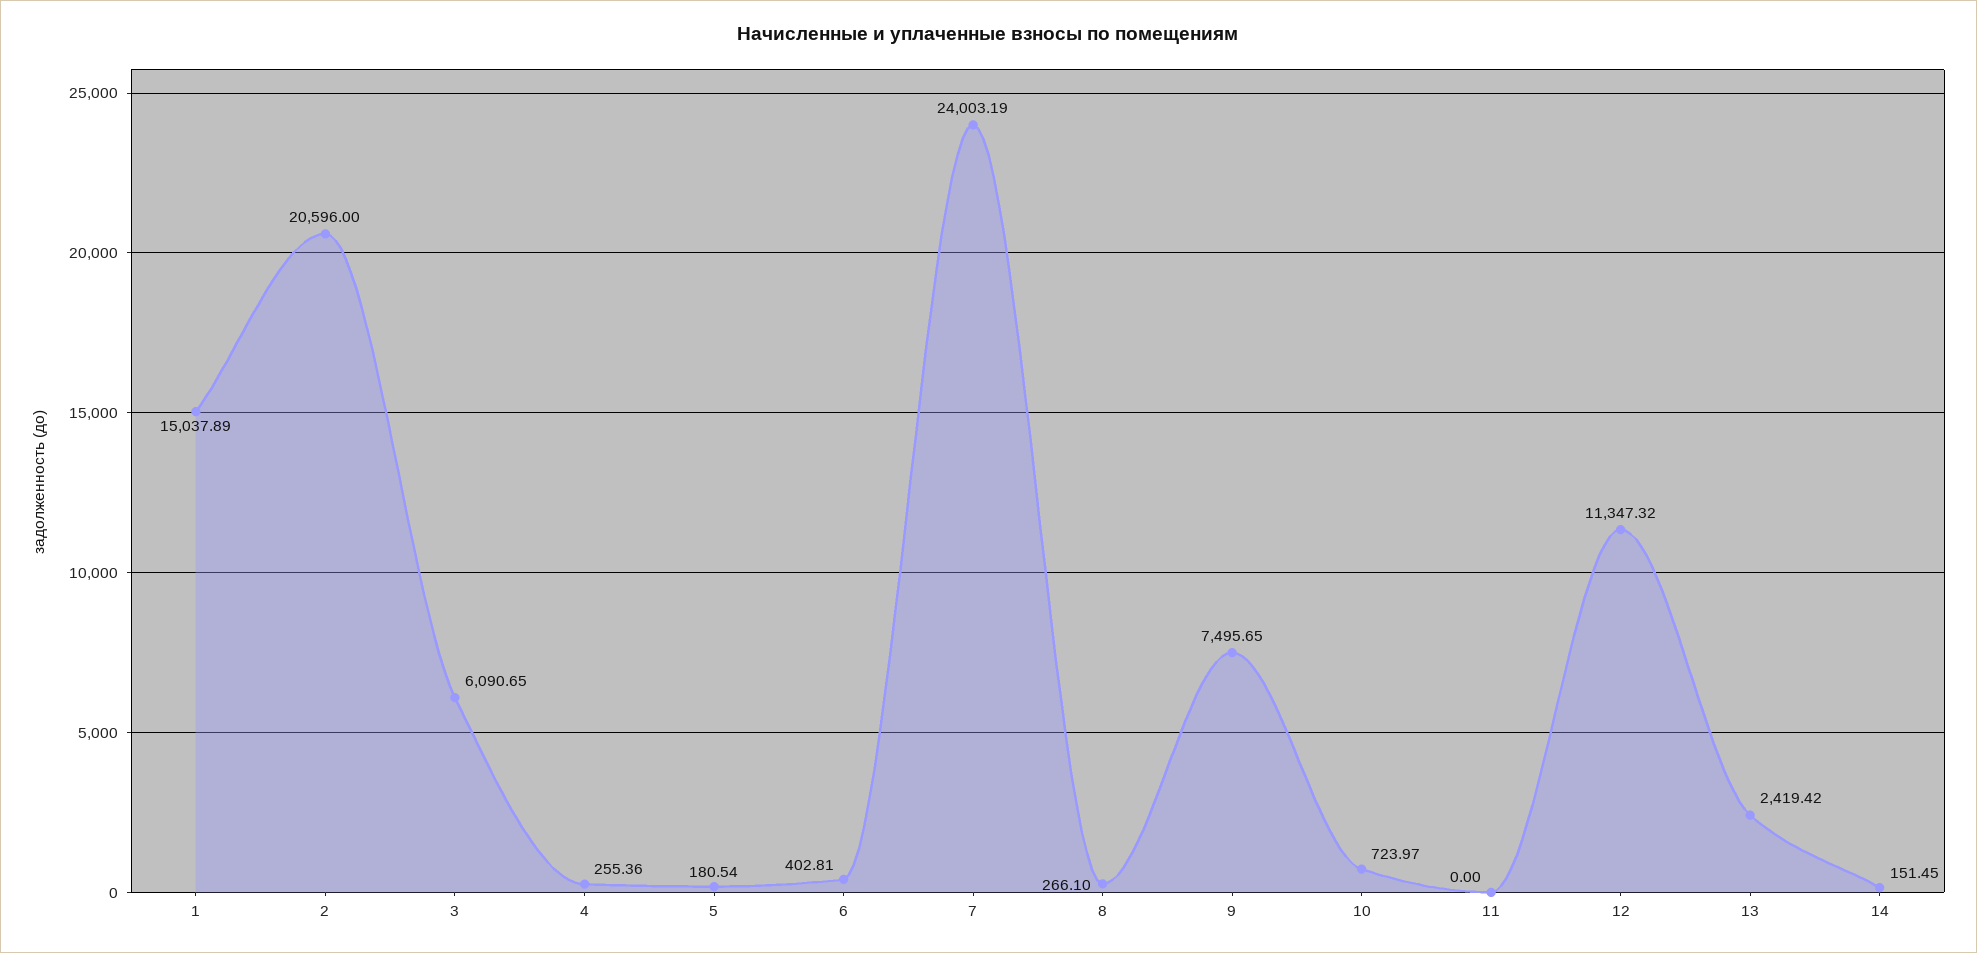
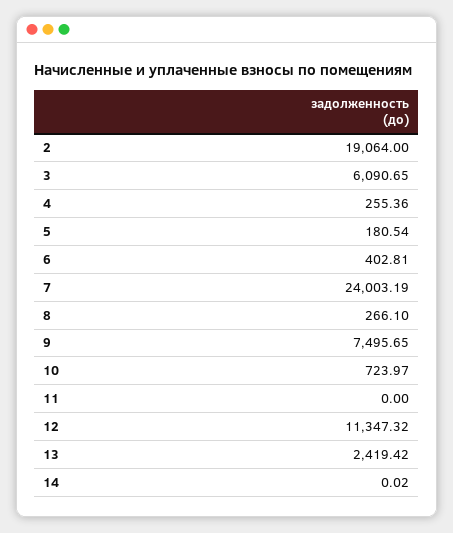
  {
-   "1": 15037.89,
-   "2": 20596,
+   "2": 19064,
    "3": 6090.65,
    "4": 255.36,
    "5": 180.54,
    "6": 402.81,
    "7": 24003.19,
    "8": 266.1,
    "9": 7495.65,
    "10": 723.97,
    "11": 0,
    "12": 11347.32,
    "13": 2419.42,
-   "14": 151.45
+   "14": 0.02
  }

